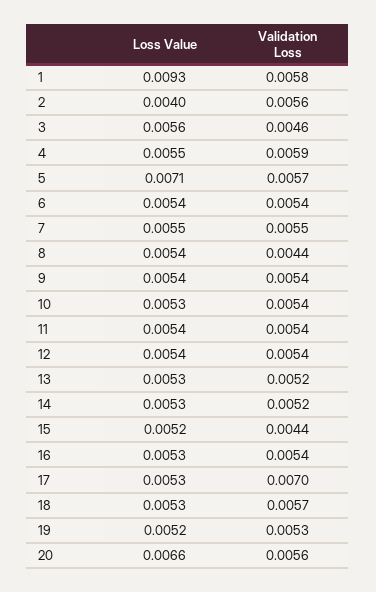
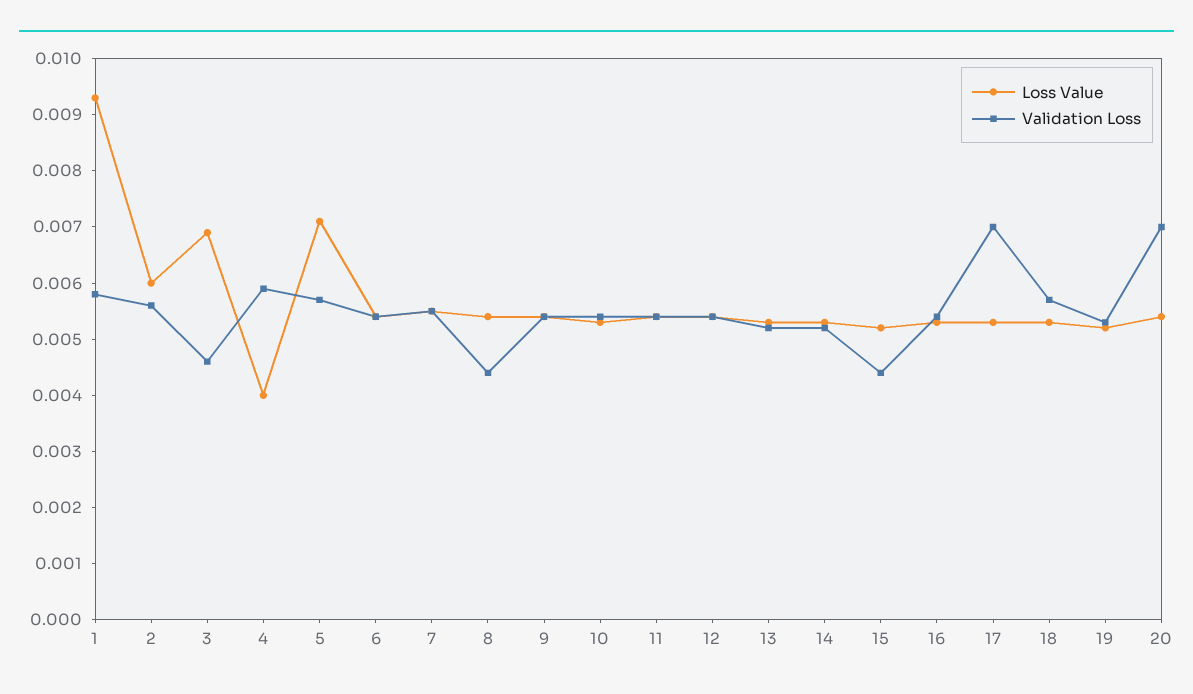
  {
    "Loss Value": {
      "1": 0.0093,
-     "2": 0.004,
+     "2": 0.006,
-     "3": 0.0056,
+     "3": 0.007,
-     "4": 0.0055,
+     "4": 0.004,
      "5": 0.0071,
      "6": 0.0054,
      "7": 0.0055,
      "8": 0.0054,
      "9": 0.0054,
      "10": 0.0053,
      "11": 0.0054,
      "12": 0.0054,
      "13": 0.0053,
      "14": 0.0053,
      "15": 0.0052,
      "16": 0.0053,
      "17": 0.0053,
      "18": 0.0053,
      "19": 0.0052,
-     "20": 0.0066
+     "20": 0.0055
    },
    "Validation Loss": {
      "1": 0.0058,
      "2": 0.0056,
      "3": 0.0046,
      "4": 0.0059,
      "5": 0.0057,
      "6": 0.0054,
      "7": 0.0055,
      "8": 0.0044,
      "9": 0.0054,
      "10": 0.0054,
      "11": 0.0054,
      "12": 0.0054,
      "13": 0.0052,
      "14": 0.0052,
      "15": 0.0044,
      "16": 0.0054,
      "17": 0.007,
      "18": 0.0057,
      "19": 0.0053,
-     "20": 0.0056
+     "20": 0.007
    }
  }

